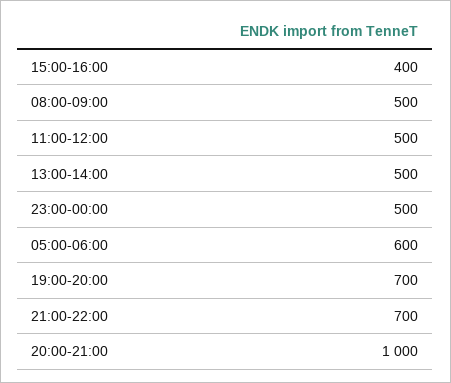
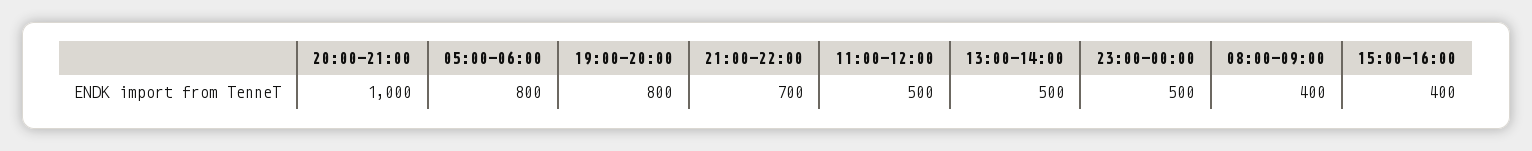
  {
    "15:00-16:00": 400,
-   "08:00-09:00": 500,
+   "08:00-09:00": 400,
    "11:00-12:00": 500,
    "13:00-14:00": 500,
    "23:00-00:00": 500,
-   "05:00-06:00": 600,
+   "05:00-06:00": 800,
-   "19:00-20:00": 700,
+   "19:00-20:00": 800,
    "21:00-22:00": 700,
    "20:00-21:00": 1000
  }

